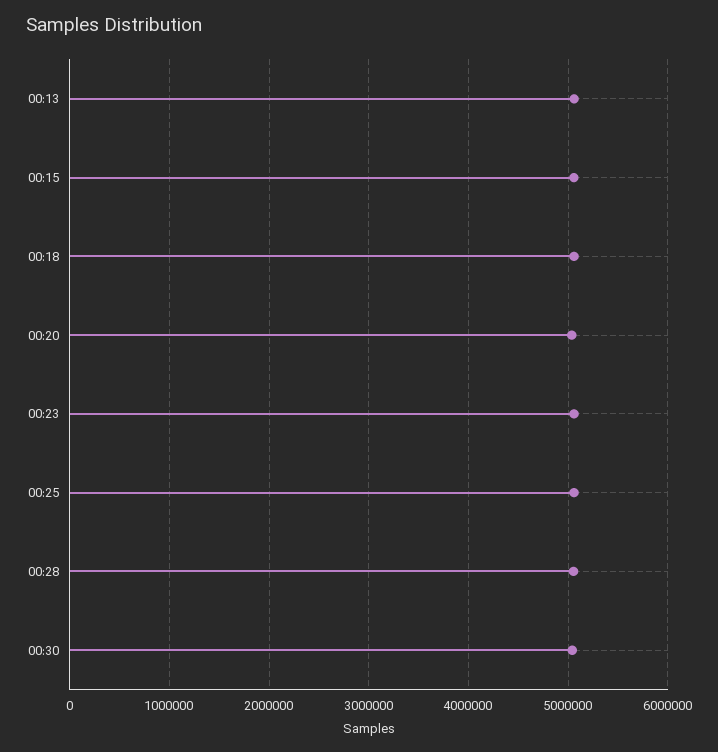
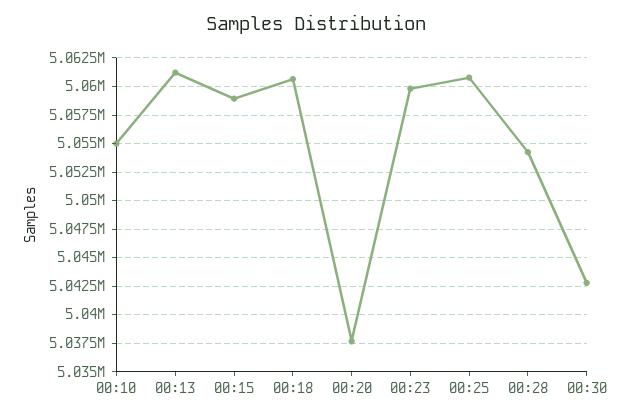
  {
    "00:13": 5060000,
    "00:15": 5060000,
    "00:18": 5060000,
    "00:20": 5037500,
    "00:23": 5060000,
    "00:25": 5060000,
    "00:28": 5055000,
-   "00:30": 5042500
+   "00:30": 5042500,
+   "00:10": 5055000
  }

